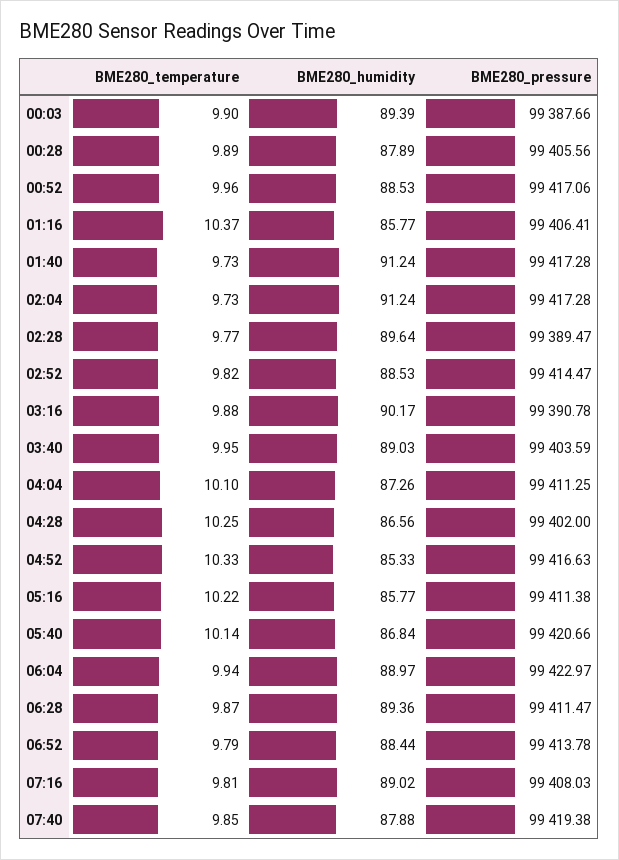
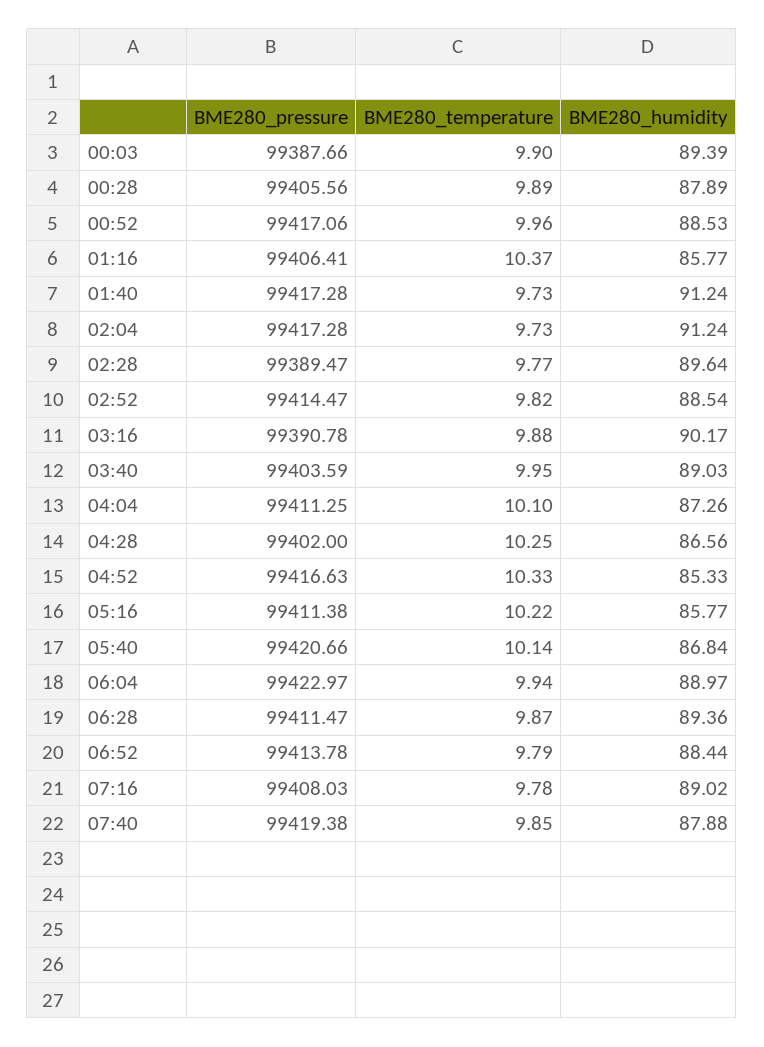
  {
    "BME280_temperature": {
      "00:03": 9.9,
      "00:28": 9.89,
      "00:52": 9.96,
      "01:16": 10.37,
      "01:40": 9.73,
      "02:04": 9.73,
      "02:28": 9.77,
      "02:52": 9.82,
      "03:16": 9.88,
      "03:40": 9.95,
      "04:04": 10.1,
      "04:28": 10.25,
      "04:52": 10.33,
      "05:16": 10.22,
      "05:40": 10.14,
      "06:04": 9.94,
      "06:28": 9.87,
      "06:52": 9.79,
-     "07:16": 9.81,
+     "07:16": 9.78,
      "07:40": 9.85
    },
    "BME280_humidity": {
      "00:03": 89.39,
      "00:28": 87.89,
      "00:52": 88.53,
      "01:16": 85.77,
      "01:40": 91.24,
      "02:04": 91.24,
      "02:28": 89.64,
-     "02:52": 88.53,
+     "02:52": 88.54,
      "03:16": 90.17,
      "03:40": 89.03,
      "04:04": 87.26,
      "04:28": 86.56,
      "04:52": 85.33,
      "05:16": 85.77,
      "05:40": 86.84,
      "06:04": 88.97,
      "06:28": 89.36,
      "06:52": 88.44,
      "07:16": 89.02,
      "07:40": 87.88
    },
    "BME280_pressure": {
      "00:03": 99387.66,
      "00:28": 99405.56,
      "00:52": 99417.06,
      "01:16": 99406.41,
      "01:40": 99417.28,
      "02:04": 99417.28,
      "02:28": 99389.47,
      "02:52": 99414.47,
      "03:16": 99390.78,
      "03:40": 99403.59,
      "04:04": 99411.25,
      "04:28": 99402,
      "04:52": 99416.63,
      "05:16": 99411.38,
      "05:40": 99420.66,
      "06:04": 99422.97,
      "06:28": 99411.47,
      "06:52": 99413.78,
      "07:16": 99408.03,
      "07:40": 99419.38
    }
  }

